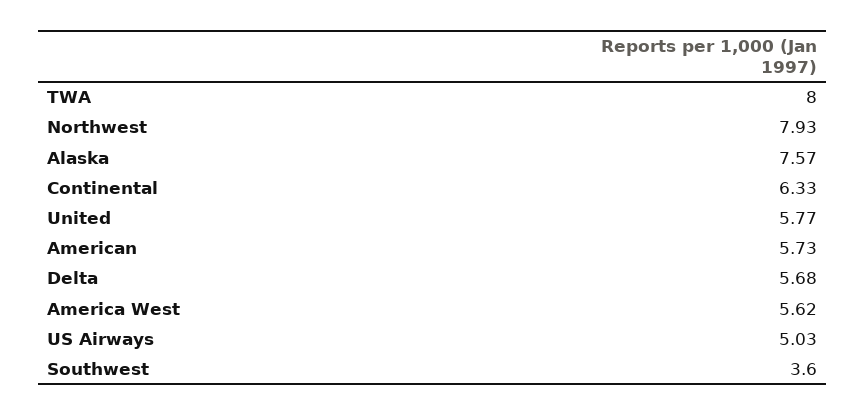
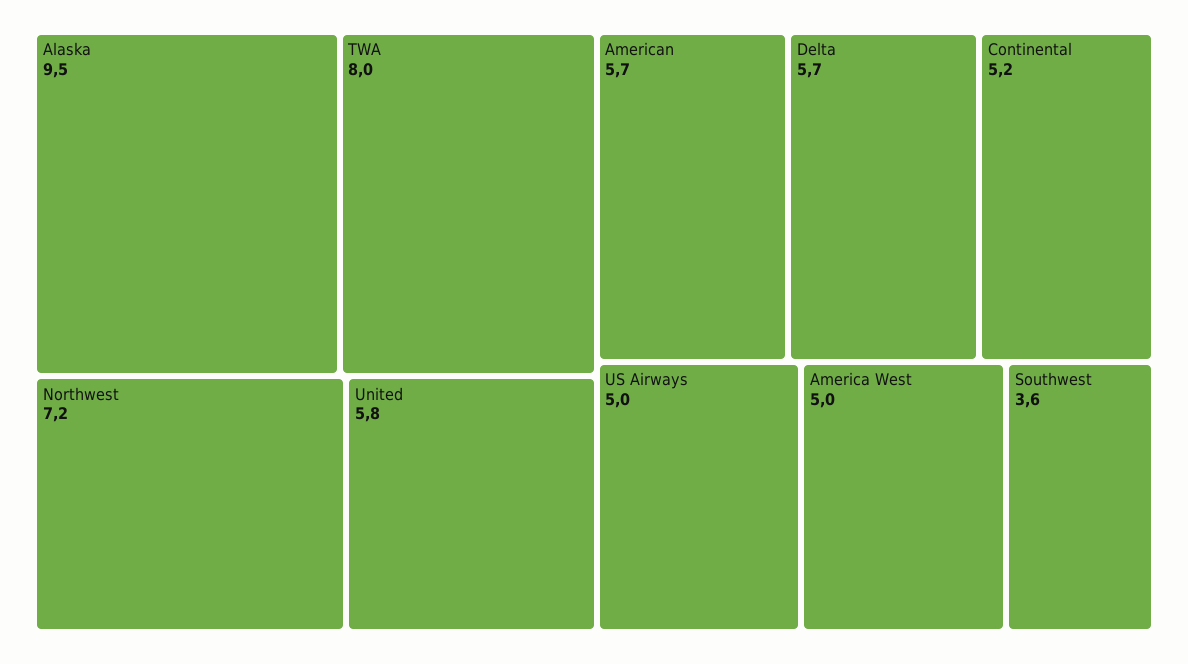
  {
    "TWA": 8,
-   "Northwest": 7.93,
+   "Northwest": 7.2,
-   "Alaska": 7.57,
+   "Alaska": 9.5,
-   "Continental": 6.33,
+   "Continental": 5.2,
    "United": 5.77,
    "American": 5.73,
    "Delta": 5.68,
-   "America West": 5.62,
+   "America West": 5,
    "US Airways": 5.03,
    "Southwest": 3.6
  }

